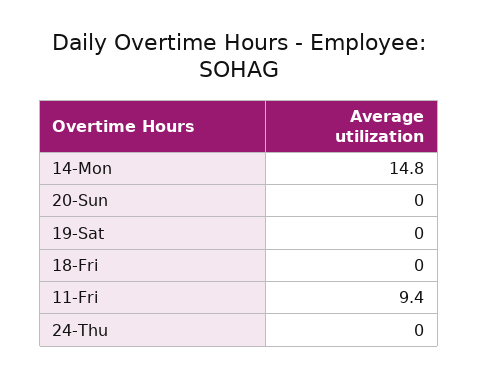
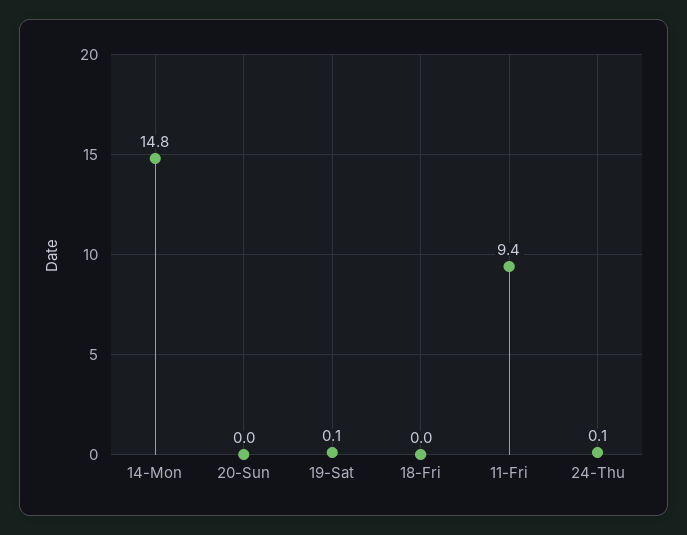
  {
    "14-Mon": 14.8,
    "20-Sun": 0,
-   "19-Sat": 0,
+   "19-Sat": 0.1,
    "18-Fri": 0,
    "11-Fri": 9.4,
-   "24-Thu": 0
+   "24-Thu": 0.1
  }

